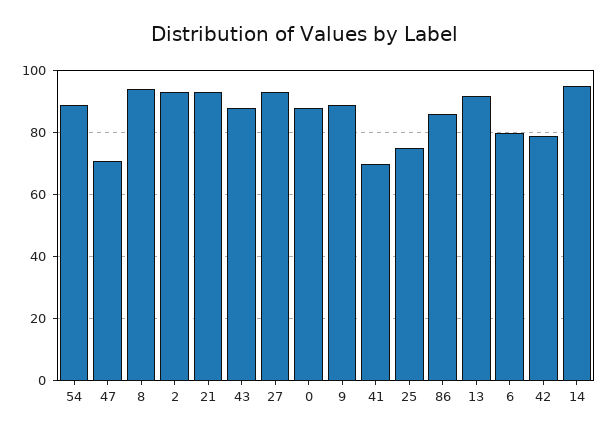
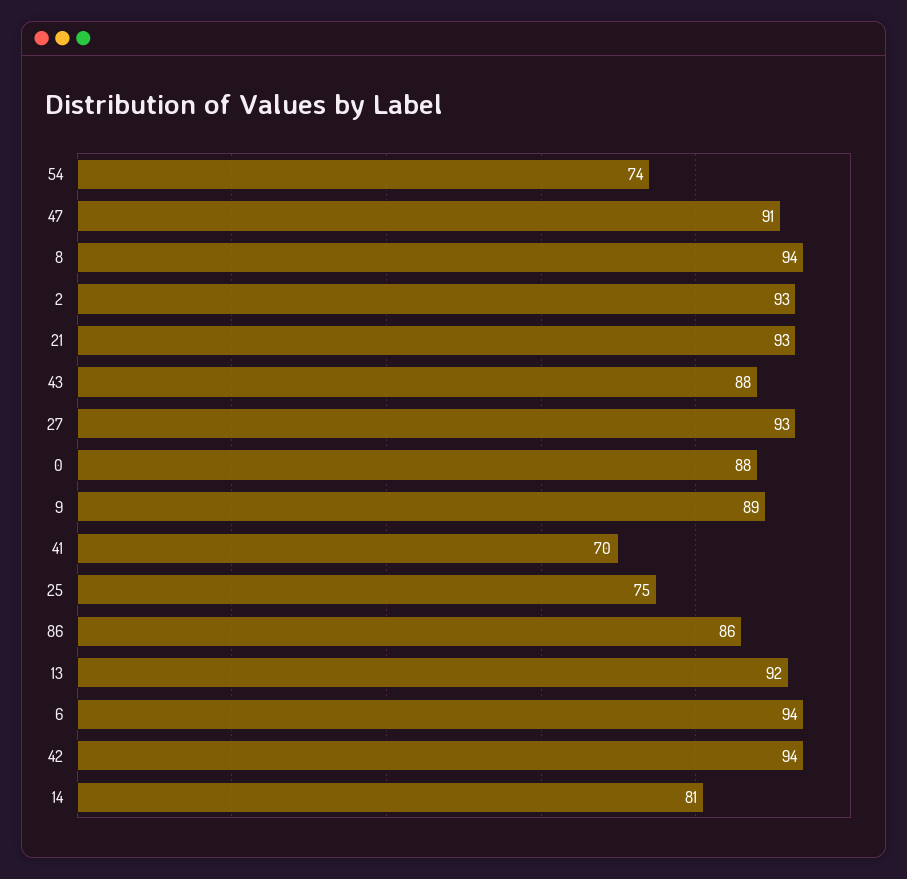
  {
-   "54": 90,
+   "54": 74,
-   "47": 70,
+   "47": 91,
    "8": 94,
    "2": 93,
    "21": 93,
    "43": 88,
    "27": 93,
    "0": 88,
    "9": 89,
    "41": 70,
    "25": 75,
    "86": 86,
    "13": 92,
-   "6": 80,
+   "6": 94,
-   "42": 80,
+   "42": 94,
-   "14": 95
+   "14": 81
  }

